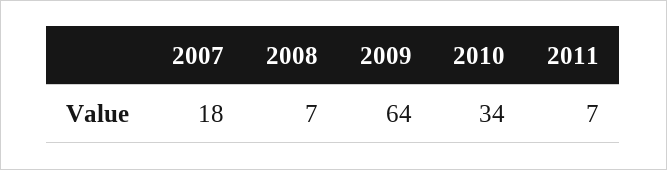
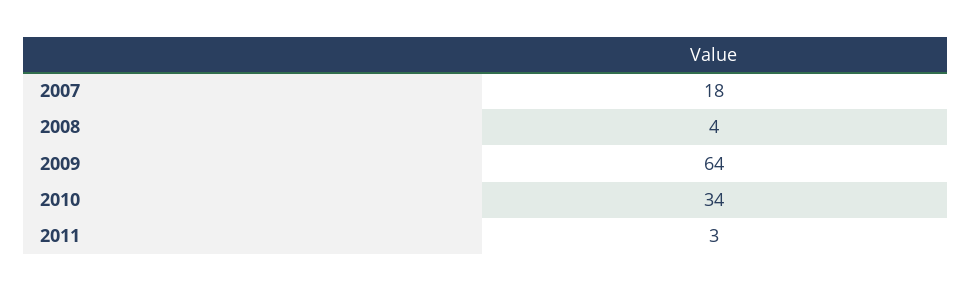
  {
    "2007": 18,
-   "2008": 7,
+   "2008": 4,
    "2009": 64,
    "2010": 34,
-   "2011": 7
+   "2011": 3
  }

